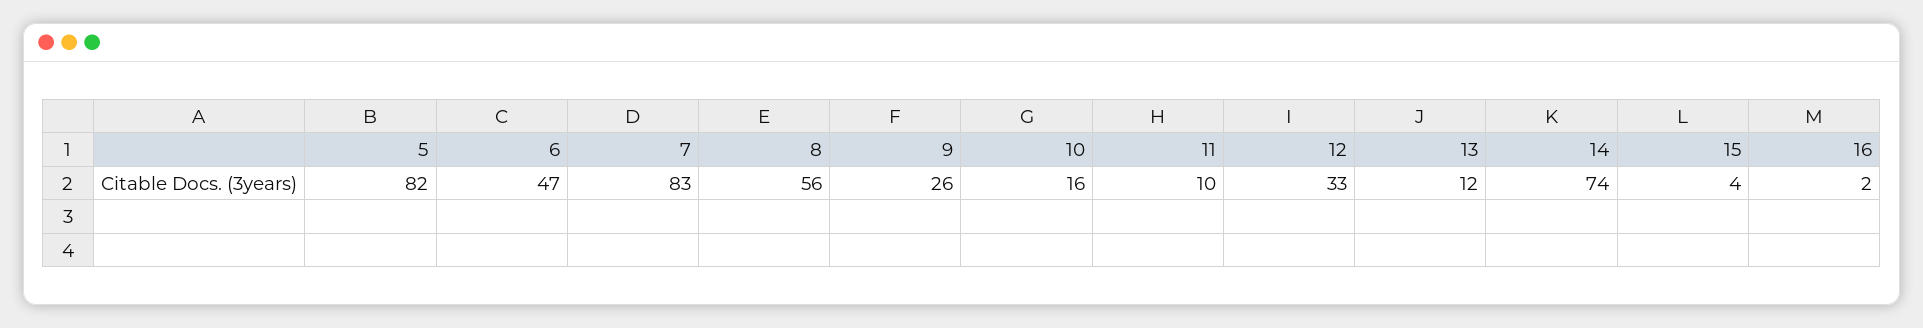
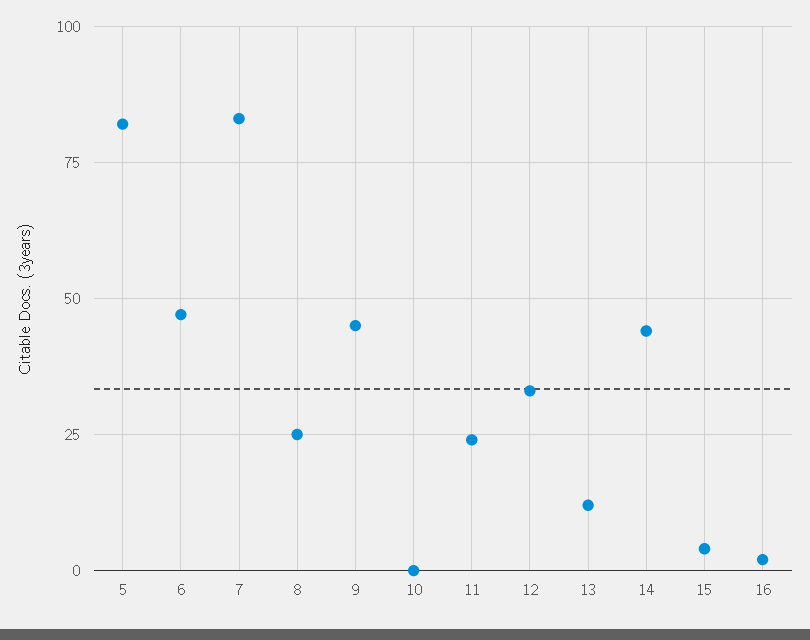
  {
    "5": 82,
    "6": 47,
    "7": 83,
-   "8": 56,
+   "8": 25,
-   "9": 26,
+   "9": 45,
-   "10": 16,
+   "10": 0,
-   "11": 10,
+   "11": 25,
    "12": 33,
    "13": 12,
-   "14": 74,
+   "14": 45,
    "15": 4,
    "16": 2
  }

